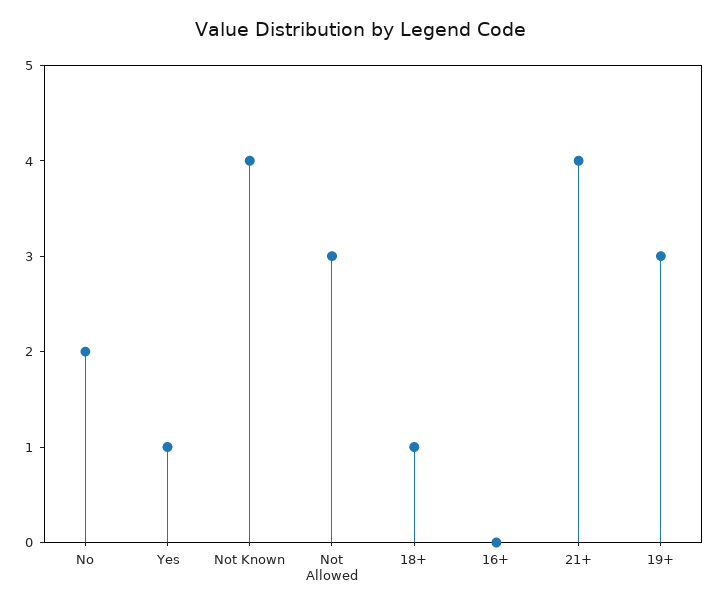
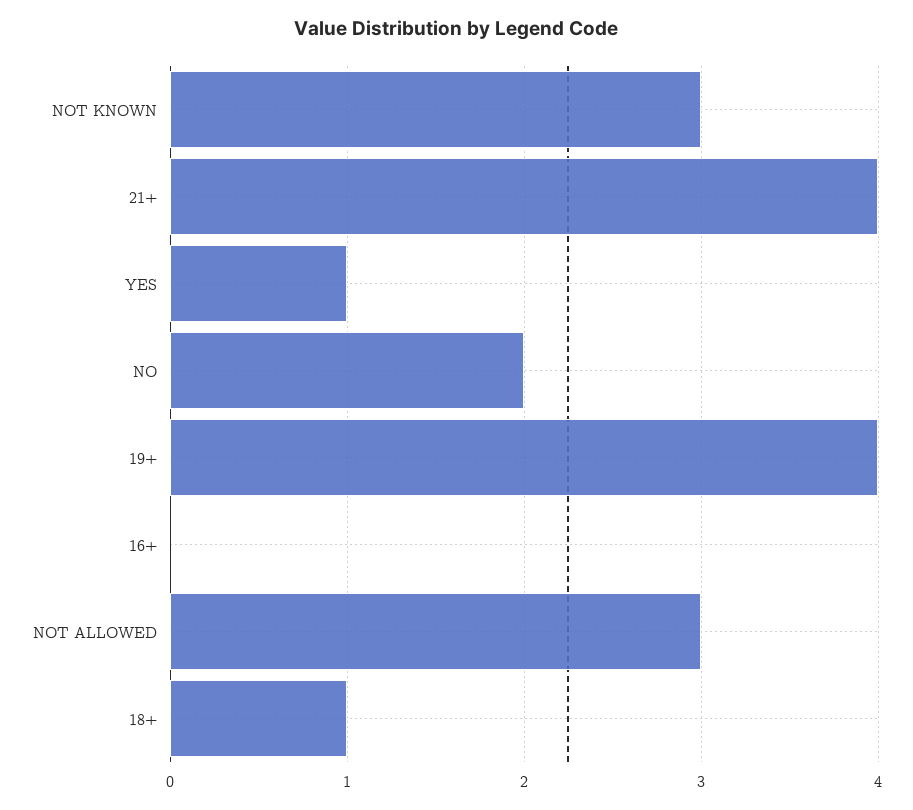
  {
    "No": 2,
    "Yes": 1,
-   "Not Known": 4,
+   "Not Known": 3,
    "Not Allowed": 3,
    "18+": 1,
    "16+": 0,
    "21+": 4,
-   "19+": 3
+   "19+": 4
  }

